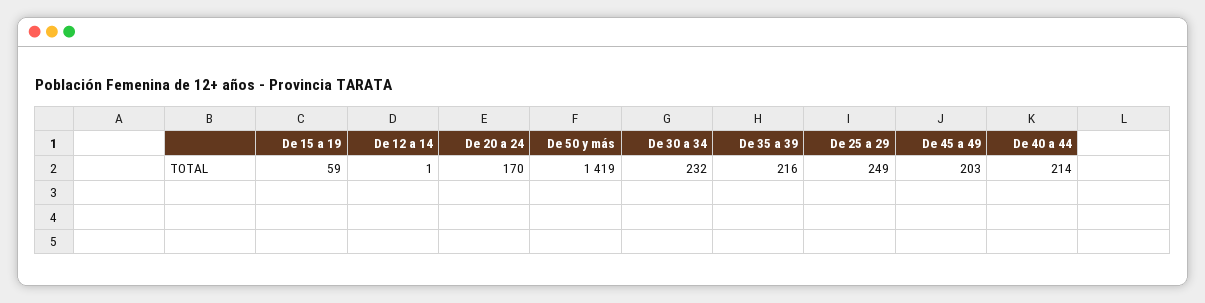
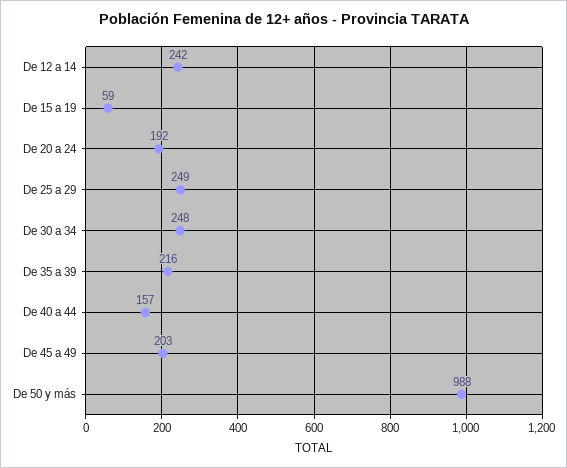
  {
    "De 15 a 19": 59,
-   "De 12 a 14": 1,
+   "De 12 a 14": 242,
-   "De 20 a 24": 170,
+   "De 20 a 24": 192,
-   "De 50 y más": 1419,
+   "De 50 y más": 988,
-   "De 30 a 34": 232,
+   "De 30 a 34": 248,
    "De 35 a 39": 216,
    "De 25 a 29": 249,
    "De 45 a 49": 203,
-   "De 40 a 44": 214
+   "De 40 a 44": 157
  }

